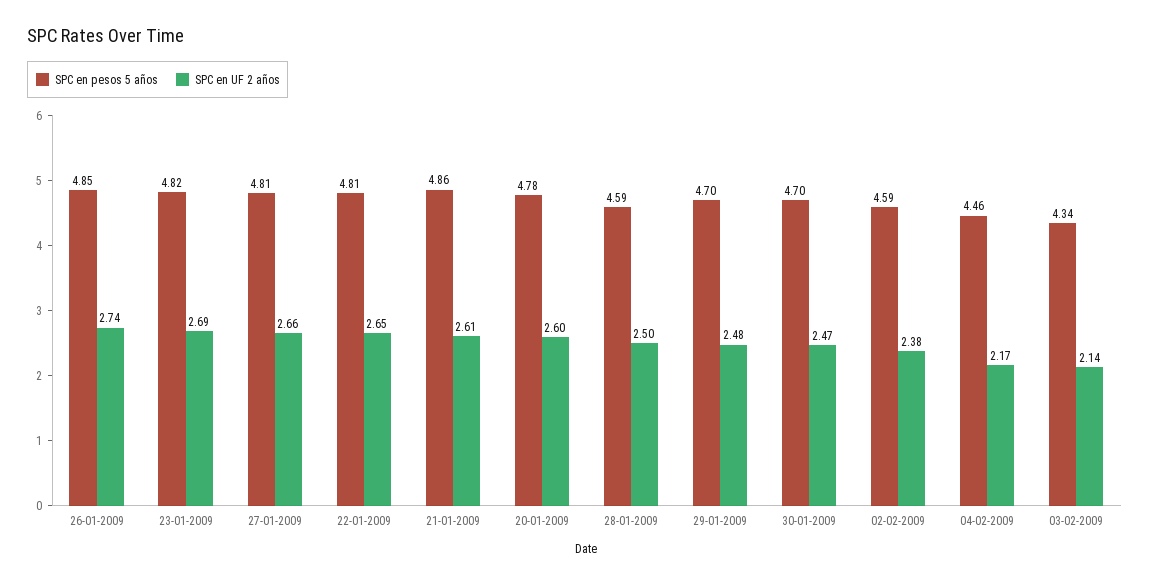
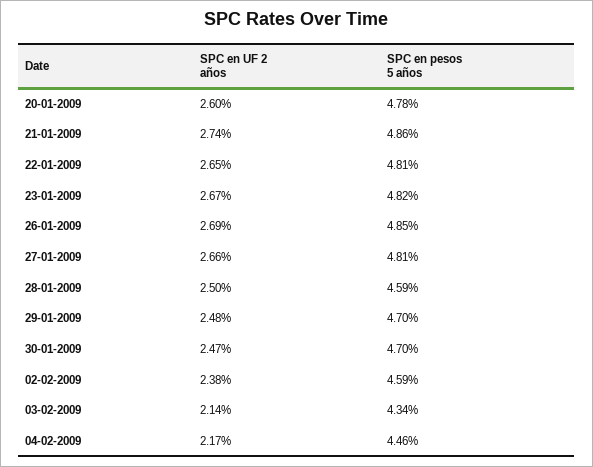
  {
    "SPC en pesos 5 años": {
      "26-01-2009": 4.85,
      "23-01-2009": 4.82,
      "27-01-2009": 4.81,
      "22-01-2009": 4.81,
      "21-01-2009": 4.86,
      "20-01-2009": 4.78,
      "28-01-2009": 4.59,
      "29-01-2009": 4.7,
      "30-01-2009": 4.7,
      "02-02-2009": 4.59,
      "04-02-2009": 4.46,
      "03-02-2009": 4.34
    },
    "SPC en UF 2 años": {
-     "26-01-2009": 2.74,
+     "26-01-2009": 2.69,
-     "23-01-2009": 2.69,
+     "23-01-2009": 2.67,
      "27-01-2009": 2.66,
      "22-01-2009": 2.65,
-     "21-01-2009": 2.61,
+     "21-01-2009": 2.74,
      "20-01-2009": 2.6,
      "28-01-2009": 2.5,
      "29-01-2009": 2.48,
      "30-01-2009": 2.47,
      "02-02-2009": 2.38,
      "04-02-2009": 2.17,
      "03-02-2009": 2.14
    }
  }

